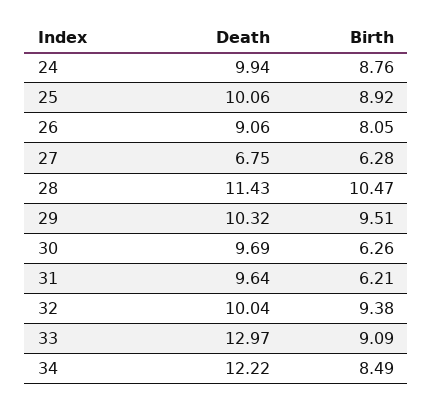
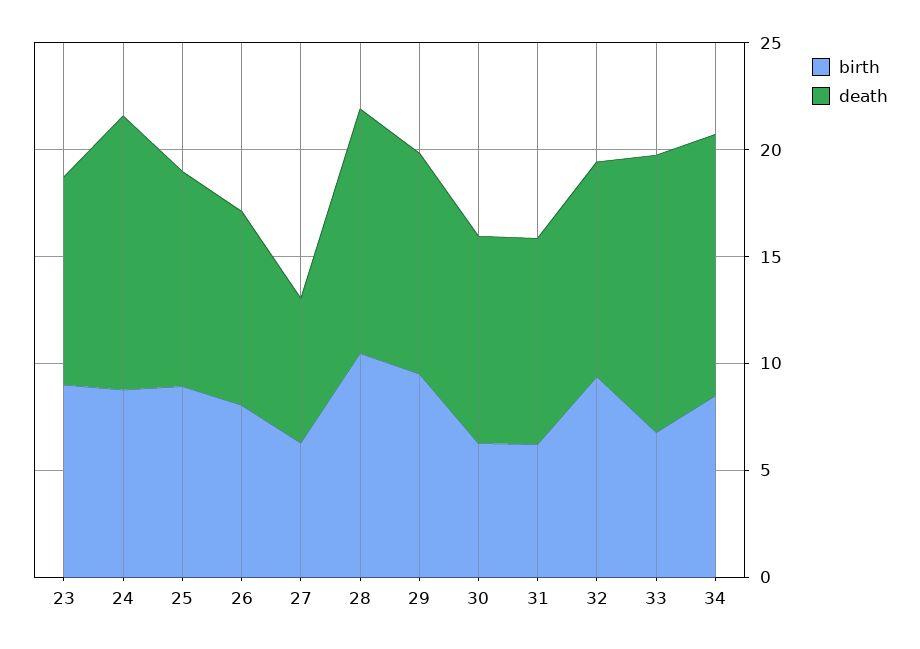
  {
    "Death": {
-     "24": 9.94,
+     "24": 13,
      "25": 10.06,
      "26": 9.06,
      "27": 6.75,
      "28": 11.43,
      "29": 10.32,
      "30": 9.69,
      "31": 9.64,
      "32": 10.04,
      "33": 12.97,
-     "34": 12.22
+     "34": 12.22,
+     "23": 10
    },
    "Birth": {
      "24": 8.76,
      "25": 8.92,
      "26": 8.05,
      "27": 6.28,
      "28": 10.47,
      "29": 9.51,
      "30": 6.26,
      "31": 6.21,
      "32": 9.38,
-     "33": 9.09,
+     "33": 7,
-     "34": 8.49
+     "34": 8.49,
+     "23": 9
    }
  }

